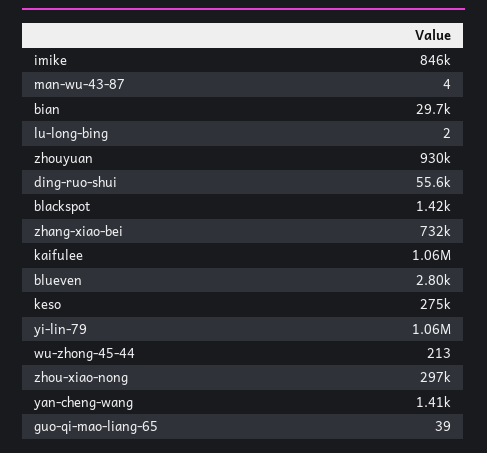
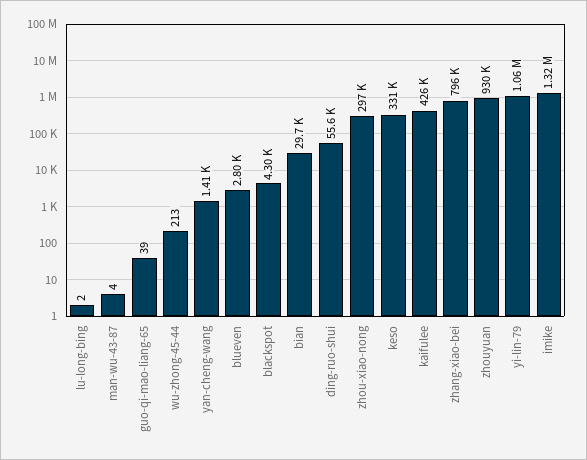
  {
-   "imike": 846000,
+   "imike": 1320000,
    "man-wu-43-87": 4,
    "bian": 29700,
    "lu-long-bing": 2,
    "zhouyuan": 930000,
    "ding-ruo-shui": 55600,
-   "blackspot": 1420,
+   "blackspot": 4300,
-   "zhang-xiao-bei": 732000,
+   "zhang-xiao-bei": 796000,
-   "kaifulee": 1060000,
+   "kaifulee": 426000,
    "blueven": 2800,
-   "keso": 275000,
+   "keso": 331000,
    "yi-lin-79": 1060000,
    "wu-zhong-45-44": 213,
    "zhou-xiao-nong": 297000,
    "yan-cheng-wang": 1410,
    "guo-qi-mao-liang-65": 39
  }

